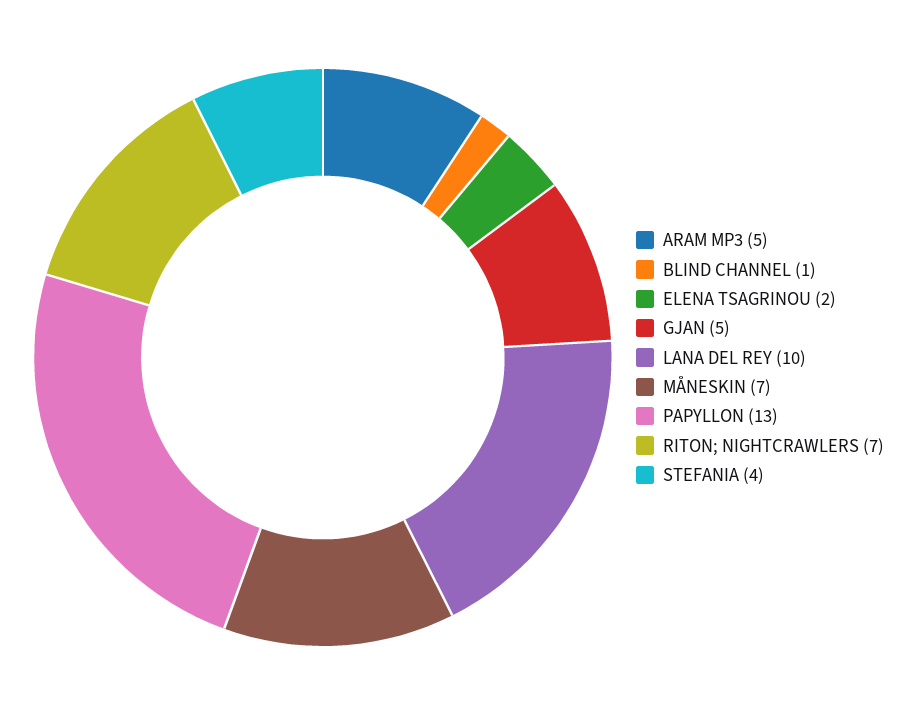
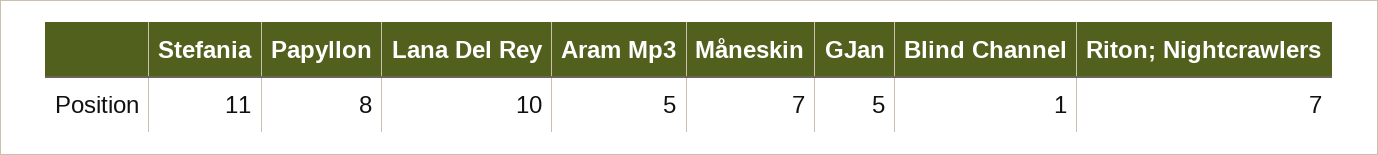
  {
    "ARAM MP3": 5,
    "BLIND CHANNEL": 1,
-   "ELENA TSAGRINOU": 2,
    "GJAN": 5,
    "LANA DEL REY": 10,
    "MÅNESKIN": 7,
-   "PAPYLLON": 13,
+   "PAPYLLON": 8,
    "RITON; NIGHTCRAWLERS": 7,
-   "STEFANIA": 4
+   "STEFANIA": 11
  }

